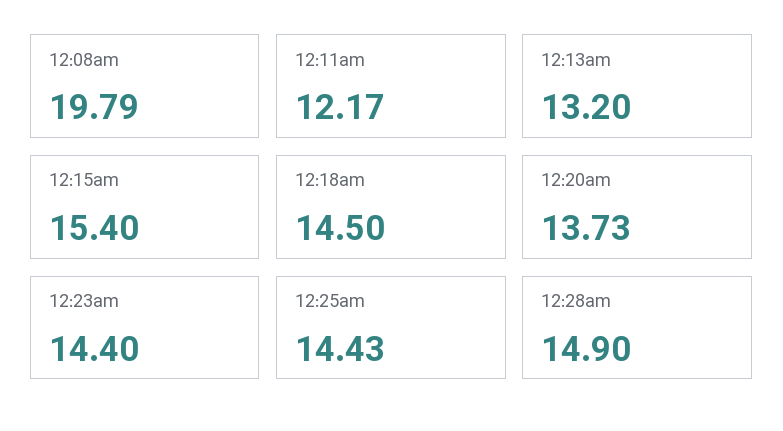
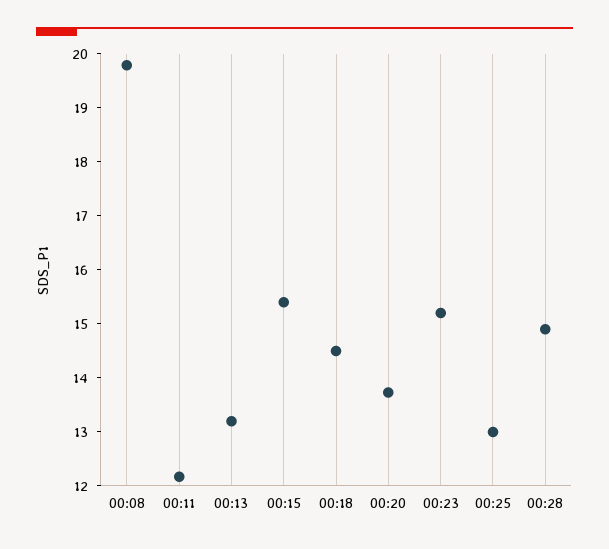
  {
    "12:08am": 19.79,
    "12:11am": 12.17,
    "12:13am": 13.2,
    "12:15am": 15.4,
    "12:18am": 14.5,
    "12:20am": 13.73,
-   "12:23am": 14.4,
+   "12:23am": 15.2,
-   "12:25am": 14.43,
+   "12:25am": 13,
    "12:28am": 14.9
  }

